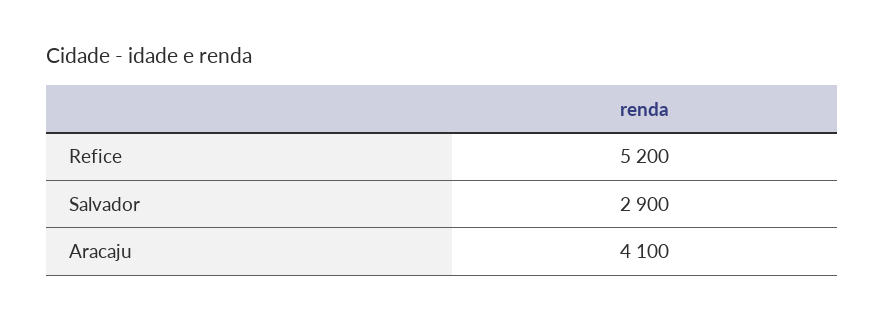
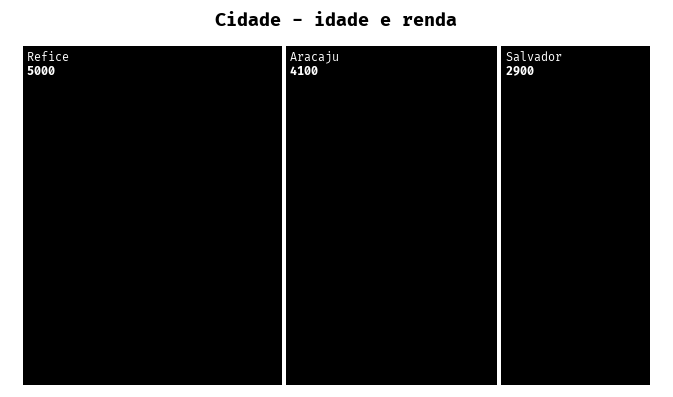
  {
-   "Refice": 5200,
+   "Refice": 5000,
    "Salvador": 2900,
    "Aracaju": 4100
  }

